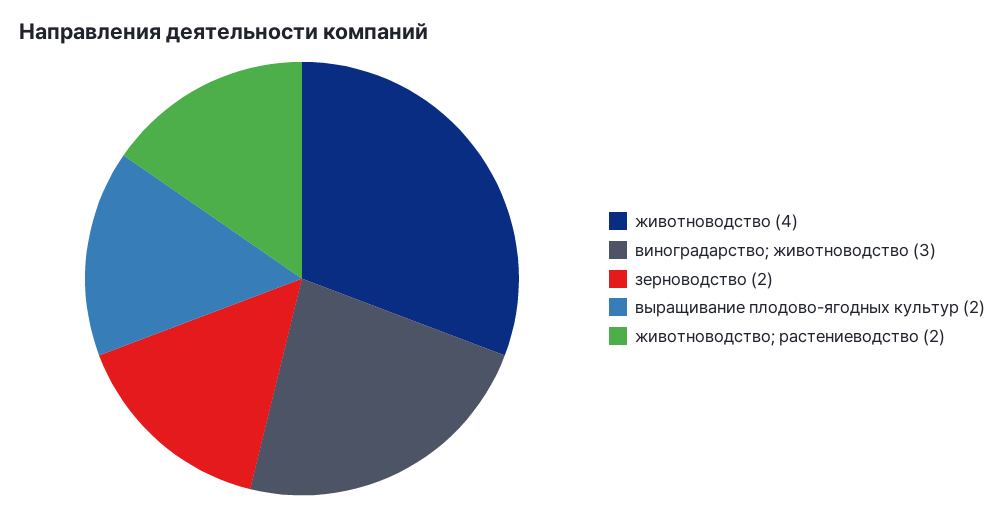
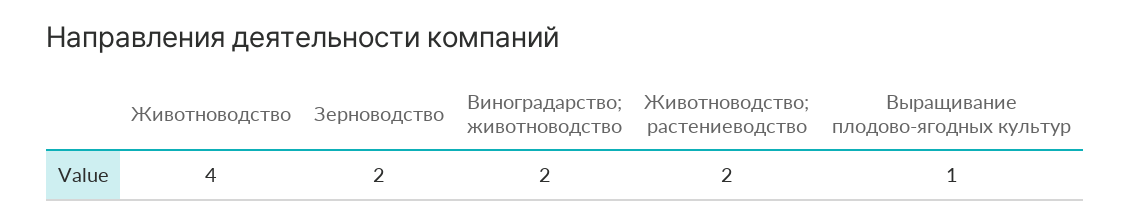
  {
    "животноводство": 4,
-   "виноградарство; животноводство": 3,
+   "виноградарство; животноводство": 2,
    "зерноводство": 2,
-   "выращивание плодово-ягодных культур": 2,
+   "выращивание плодово-ягодных культур": 1,
    "животноводство; растениеводство": 2
  }

